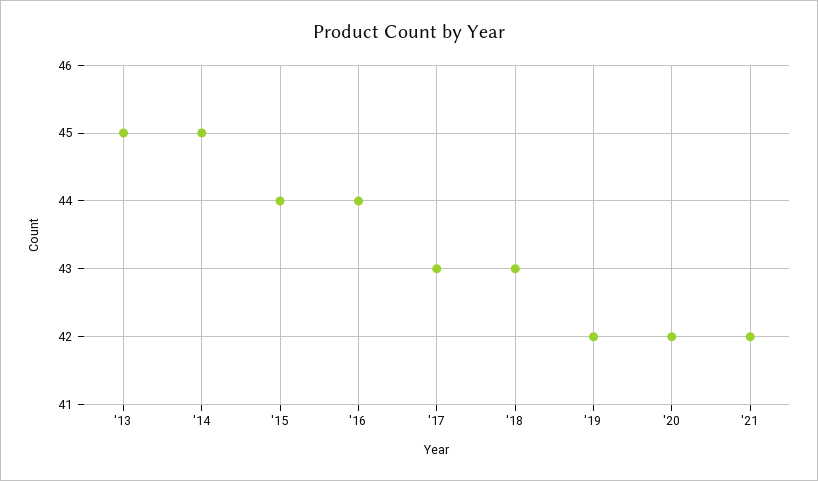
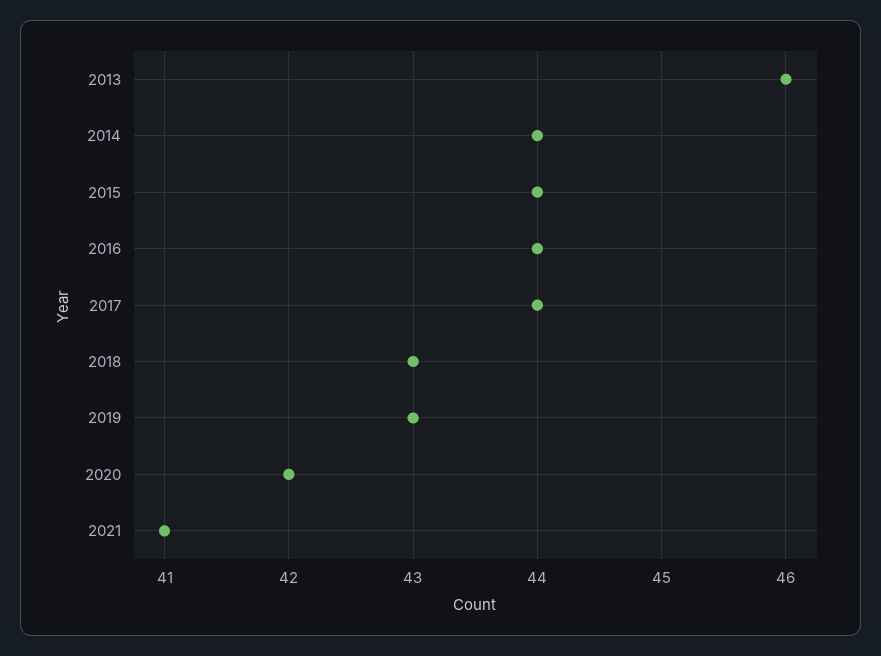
  {
-   "'13": 45,
+   "'13": 46,
-   "'14": 45,
+   "'14": 44,
    "'15": 44,
    "'16": 44,
-   "'17": 43,
+   "'17": 44,
    "'18": 43,
-   "'19": 42,
+   "'19": 43,
    "'20": 42,
-   "'21": 42
+   "'21": 41
  }

